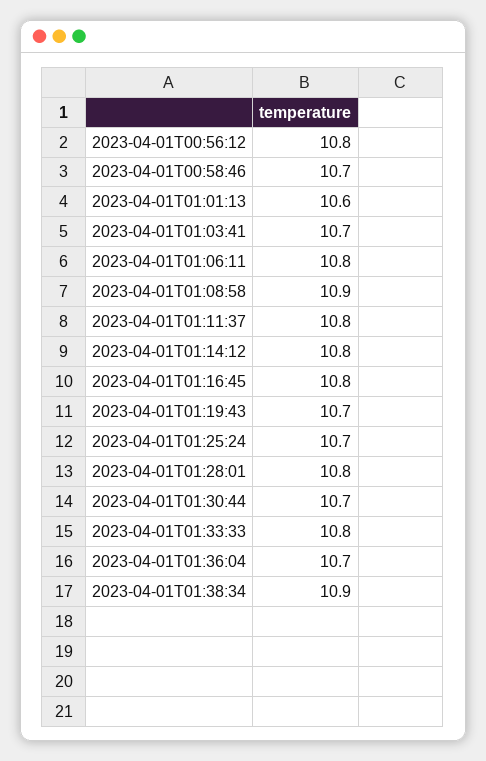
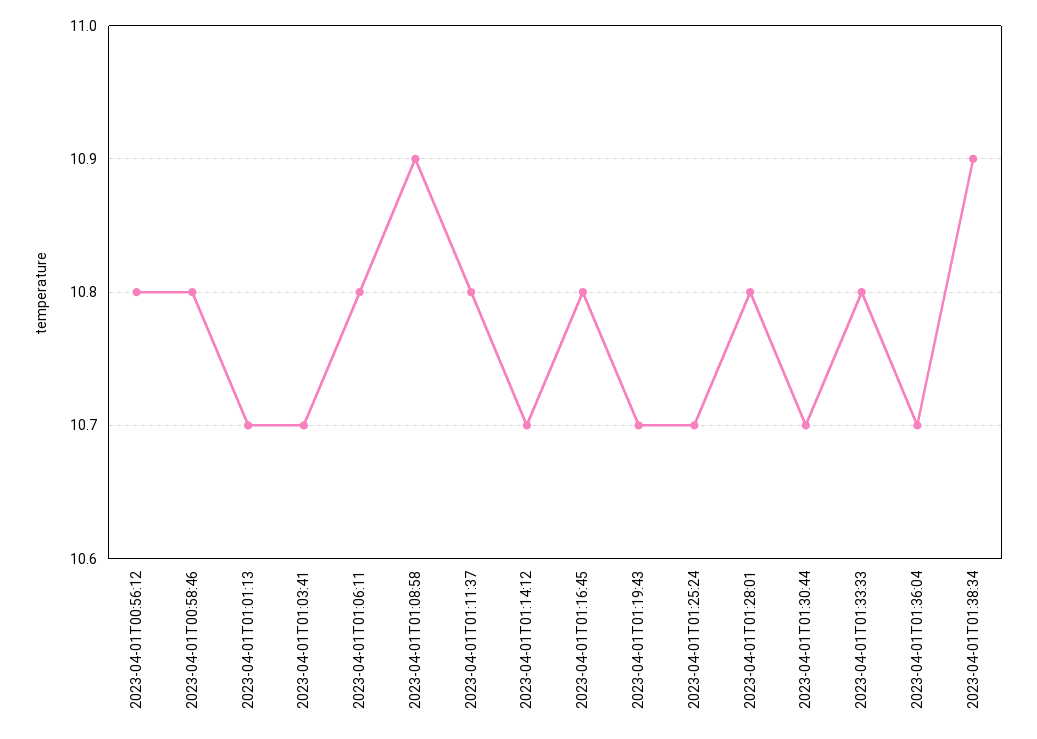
  {
    "2023-04-01T00:56:12": 10.8,
-   "2023-04-01T00:58:46": 10.7,
+   "2023-04-01T00:58:46": 10.8,
-   "2023-04-01T01:01:13": 10.6,
+   "2023-04-01T01:01:13": 10.7,
    "2023-04-01T01:03:41": 10.7,
    "2023-04-01T01:06:11": 10.8,
    "2023-04-01T01:08:58": 10.9,
    "2023-04-01T01:11:37": 10.8,
-   "2023-04-01T01:14:12": 10.8,
+   "2023-04-01T01:14:12": 10.7,
    "2023-04-01T01:16:45": 10.8,
    "2023-04-01T01:19:43": 10.7,
    "2023-04-01T01:25:24": 10.7,
    "2023-04-01T01:28:01": 10.8,
    "2023-04-01T01:30:44": 10.7,
    "2023-04-01T01:33:33": 10.8,
    "2023-04-01T01:36:04": 10.7,
    "2023-04-01T01:38:34": 10.9
  }

